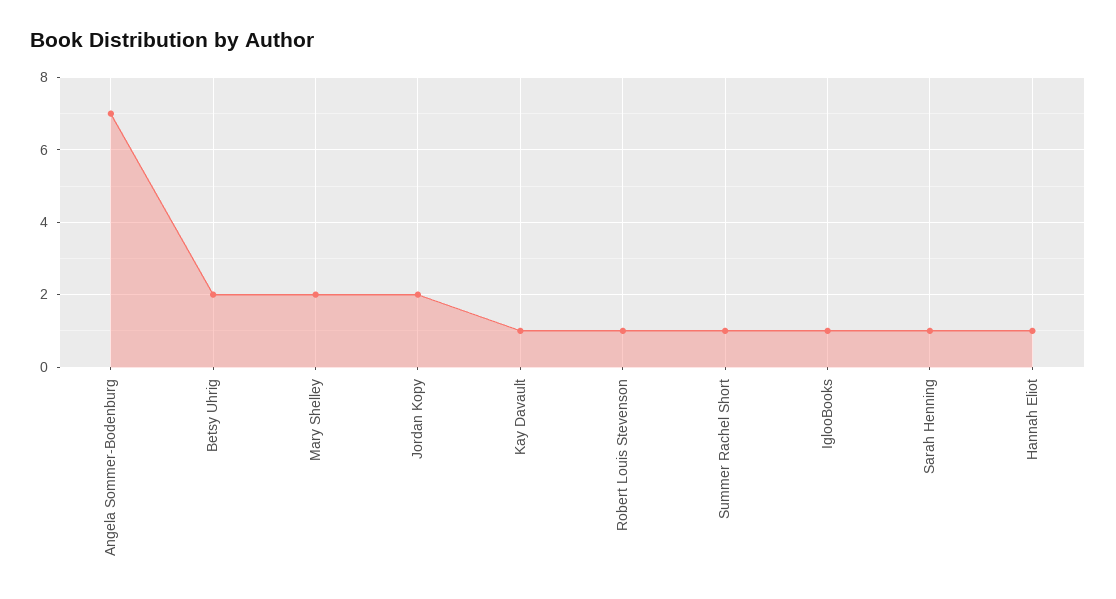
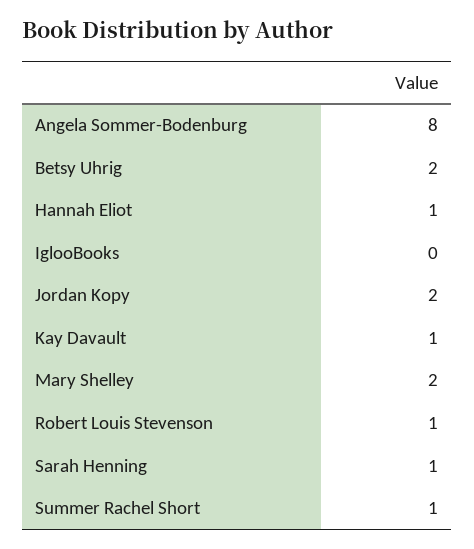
  {
-   "Angela Sommer-Bodenburg": 7,
+   "Angela Sommer-Bodenburg": 8,
    "Betsy Uhrig": 2,
    "Mary Shelley": 2,
    "Jordan Kopy": 2,
    "Kay Davault": 1,
    "Robert Louis Stevenson": 1,
    "Summer Rachel Short": 1,
-   "IglooBooks": 1,
+   "IglooBooks": 0,
    "Sarah Henning": 1,
    "Hannah Eliot": 1
  }

